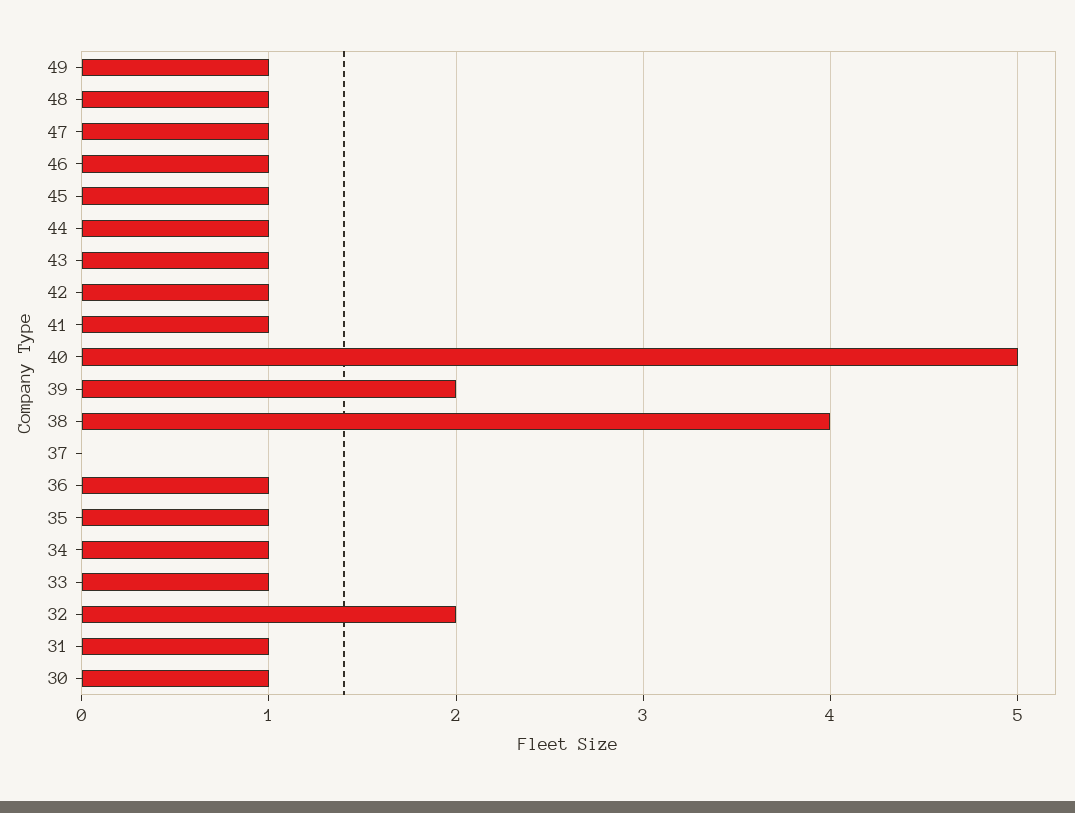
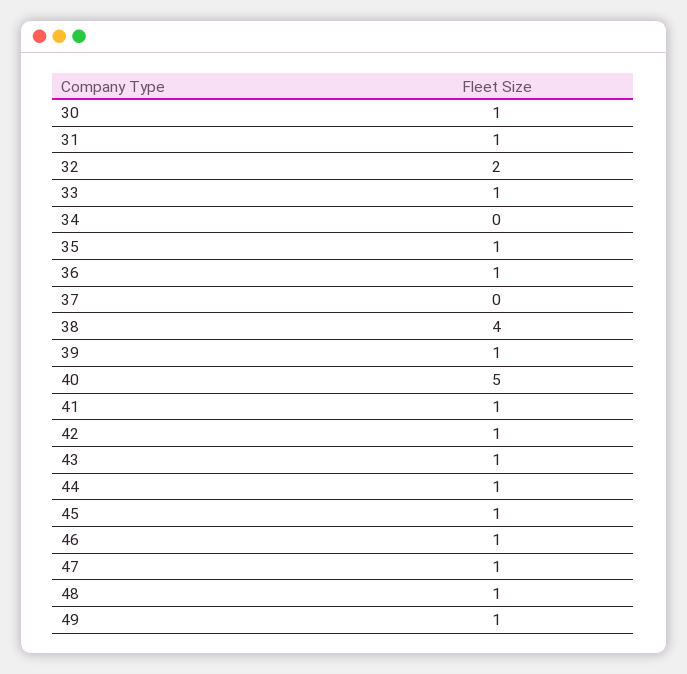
  {
    "49": 1,
    "48": 1,
    "47": 1,
    "46": 1,
    "45": 1,
    "44": 1,
    "43": 1,
    "42": 1,
    "41": 1,
    "40": 5,
-   "39": 2,
+   "39": 1,
    "38": 4,
    "37": 0,
    "36": 1,
    "35": 1,
-   "34": 1,
+   "34": 0,
    "33": 1,
    "32": 2,
    "31": 1,
    "30": 1
  }

